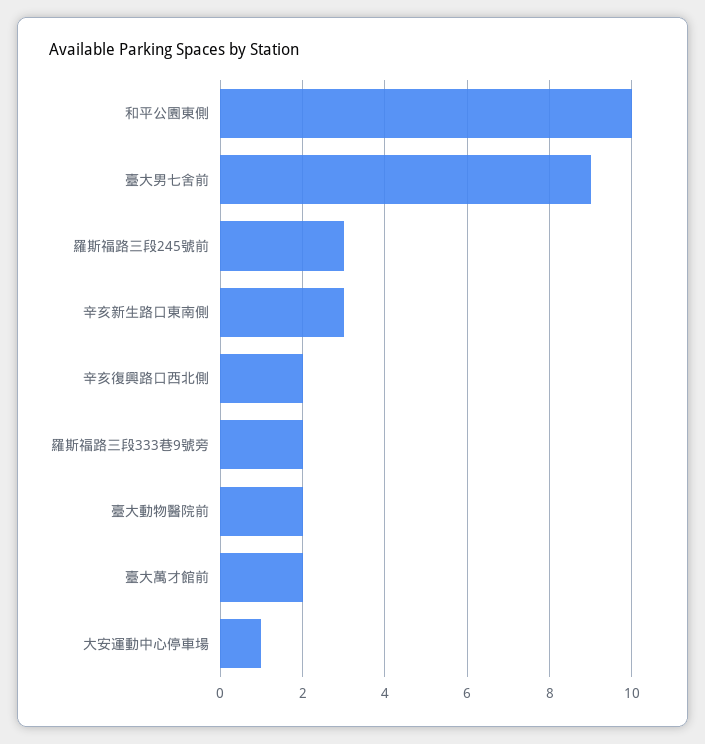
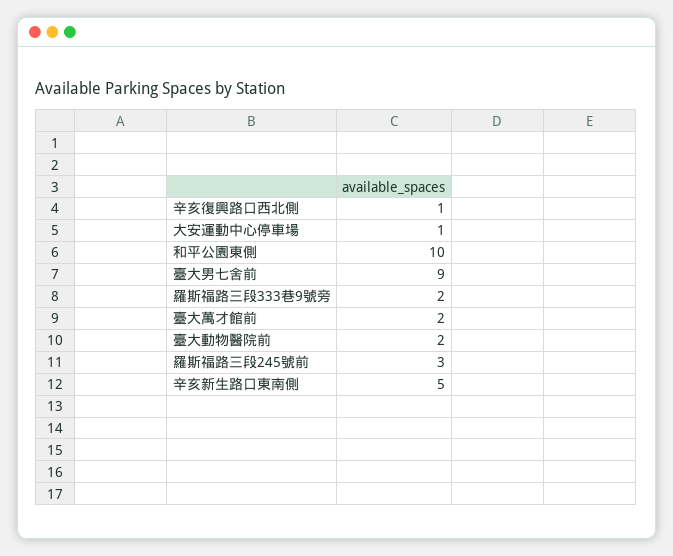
  {
    "和平公園東側": 10,
    "臺大男七舍前": 9,
    "羅斯福路三段245號前": 3,
-   "辛亥新生路口東南側": 3,
+   "辛亥新生路口東南側": 5,
-   "辛亥復興路口西北側": 2,
+   "辛亥復興路口西北側": 1,
    "羅斯福路三段333巷9號旁": 2,
    "臺大動物醫院前": 2,
    "臺大萬才館前": 2,
    "大安運動中心停車場": 1
  }

